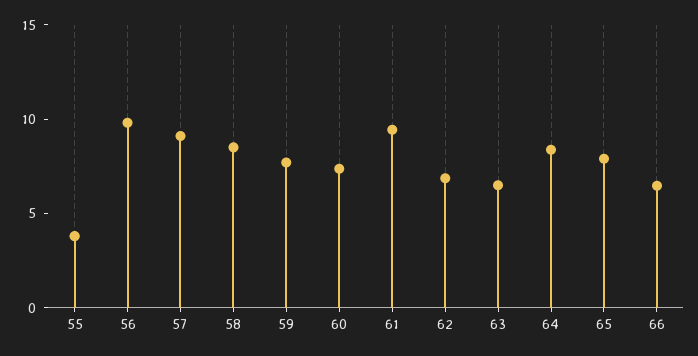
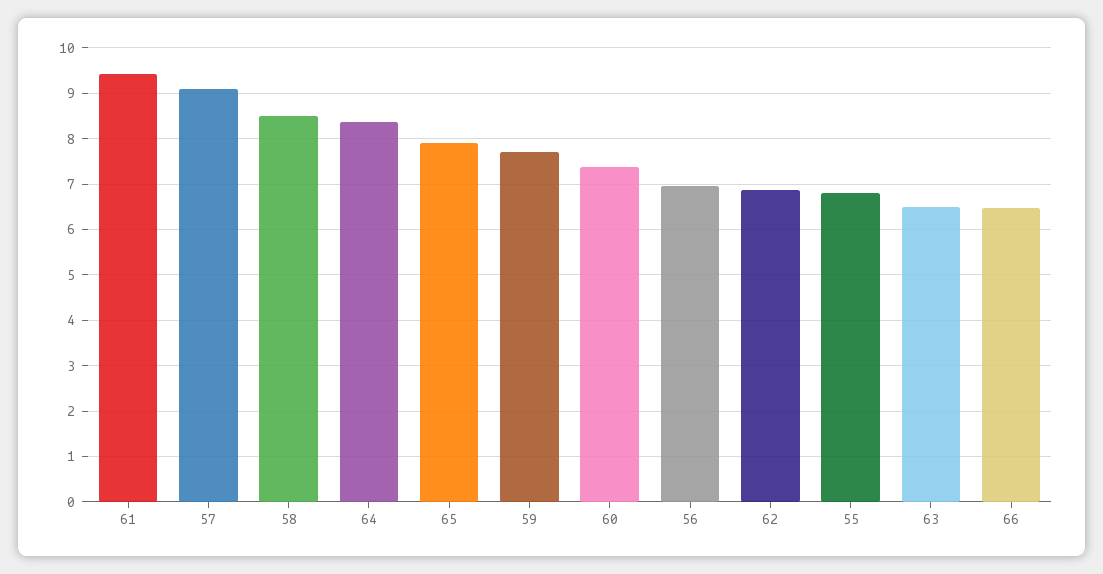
  {
-   "55": 4,
+   "55": 6.8,
-   "56": 10,
+   "56": 7,
    "57": 9.2,
    "58": 8.6,
    "59": 7.8,
    "60": 7.4,
    "61": 9.4,
    "62": 6.8,
    "63": 6.6,
    "64": 8.4,
    "65": 8,
    "66": 6.4
  }

